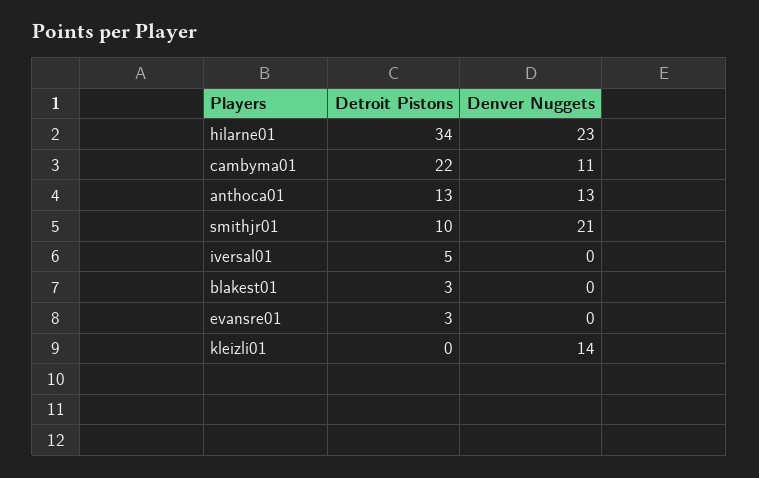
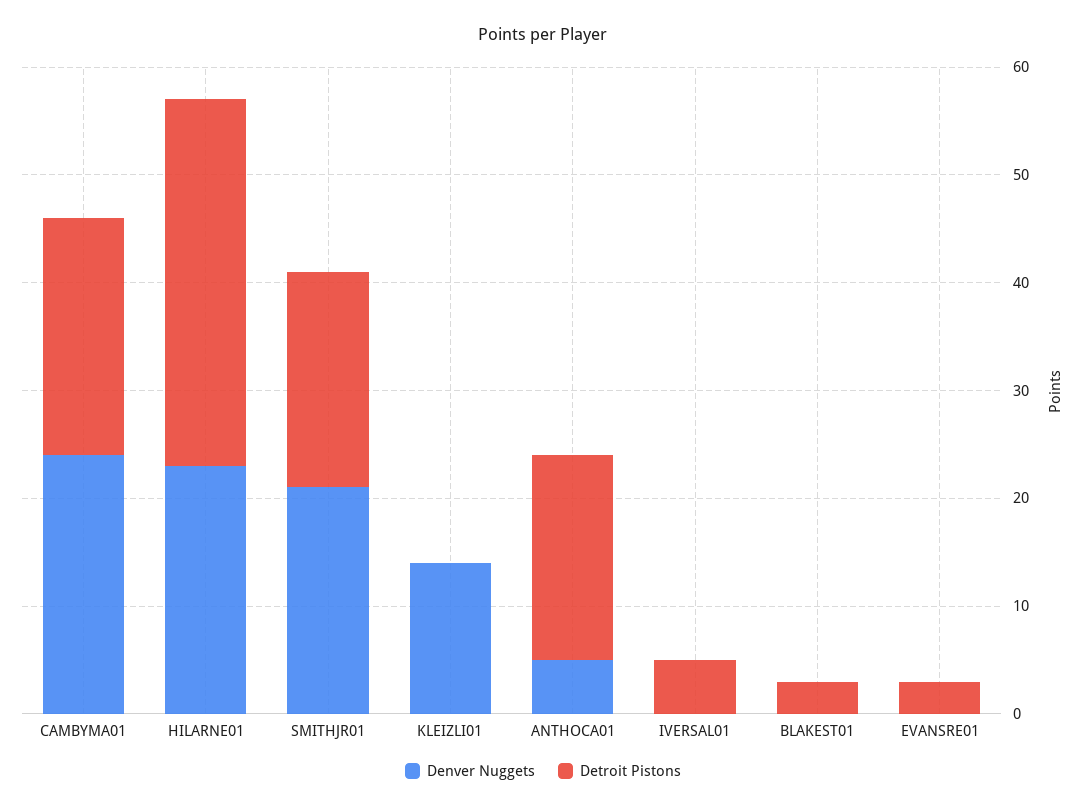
  {
    "Detroit Pistons": {
      "hilarne01": 34,
      "cambyma01": 22,
-     "anthoca01": 13,
+     "anthoca01": 19,
-     "smithjr01": 10,
+     "smithjr01": 20,
      "iversal01": 5,
      "blakest01": 3,
      "evansre01": 3,
      "kleizli01": 0
    },
    "Denver Nuggets": {
      "hilarne01": 23,
-     "cambyma01": 11,
+     "cambyma01": 24,
-     "anthoca01": 13,
+     "anthoca01": 5,
      "smithjr01": 21,
      "iversal01": 0,
      "blakest01": 0,
      "evansre01": 0,
      "kleizli01": 14
    }
  }

